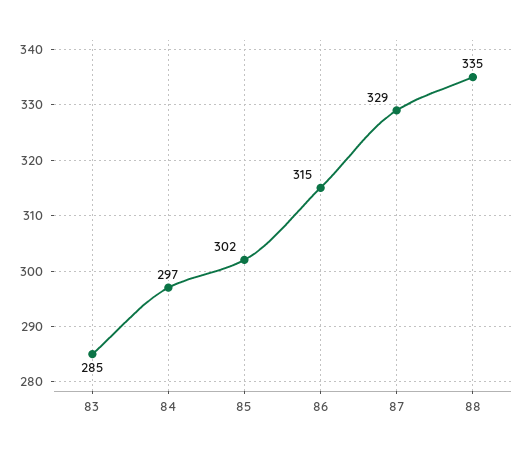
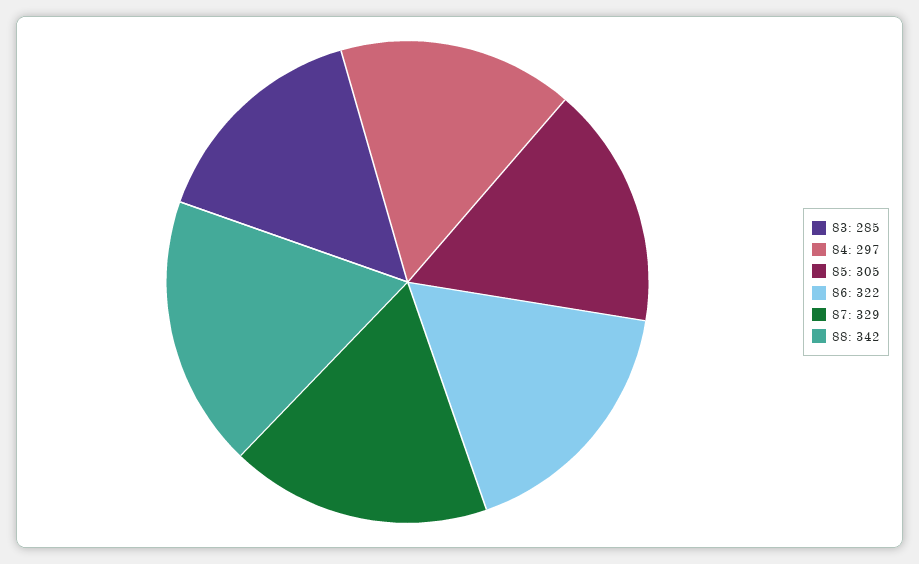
  {
    "83": 285,
    "84": 297,
-   "85": 302,
+   "85": 305,
-   "86": 315,
+   "86": 322,
    "87": 329,
-   "88": 335
+   "88": 342
  }

